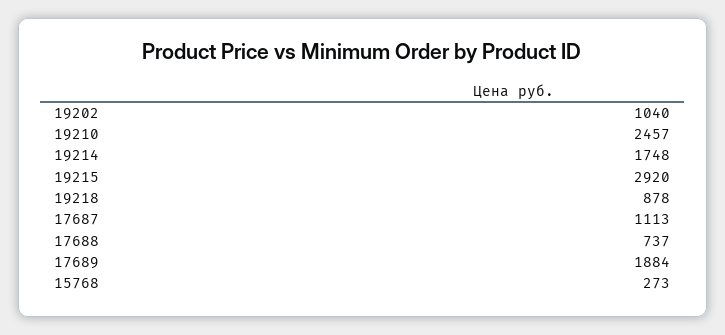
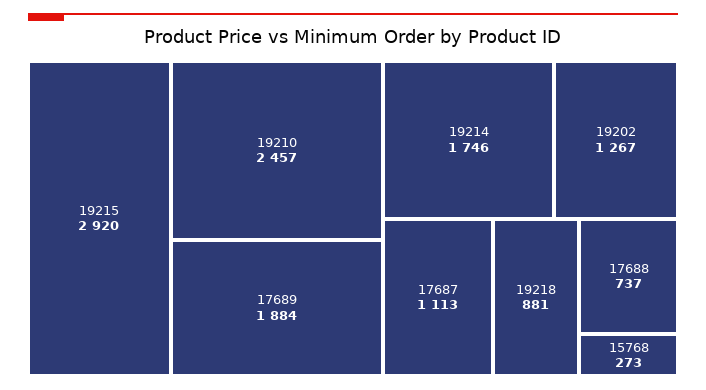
  {
-   "19202": 1040,
+   "19202": 1267,
    "19210": 2457,
-   "19214": 1748,
+   "19214": 1746,
    "19215": 2920,
-   "19218": 878,
+   "19218": 881,
    "17687": 1113,
    "17688": 737,
    "17689": 1884,
    "15768": 273
  }

